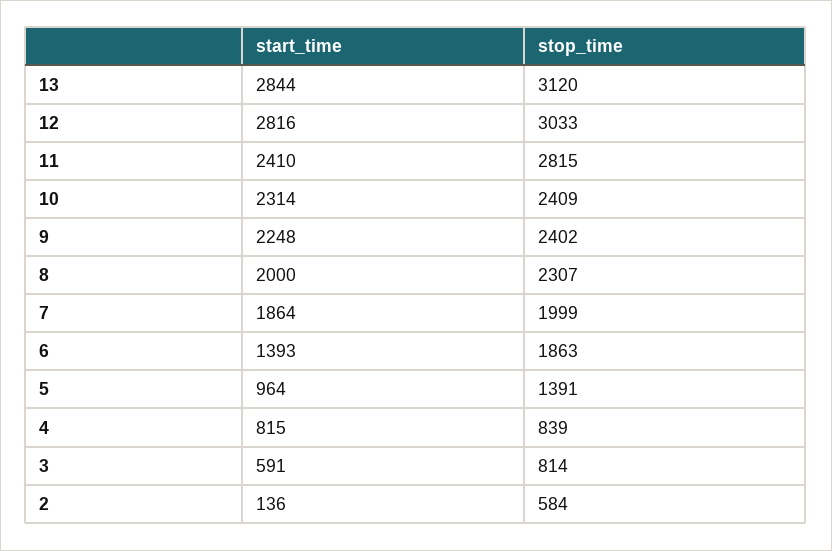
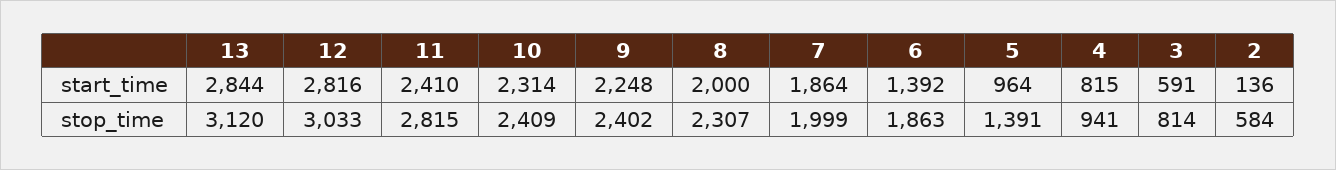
  {
    "start_time": {
      "13": 2844,
      "12": 2816,
      "11": 2410,
      "10": 2314,
      "9": 2248,
      "8": 2000,
      "7": 1864,
-     "6": 1393,
+     "6": 1392,
      "5": 964,
      "4": 815,
      "3": 591,
      "2": 136
    },
    "stop_time": {
      "13": 3120,
      "12": 3033,
      "11": 2815,
      "10": 2409,
      "9": 2402,
      "8": 2307,
      "7": 1999,
      "6": 1863,
      "5": 1391,
-     "4": 839,
+     "4": 941,
      "3": 814,
      "2": 584
    }
  }

